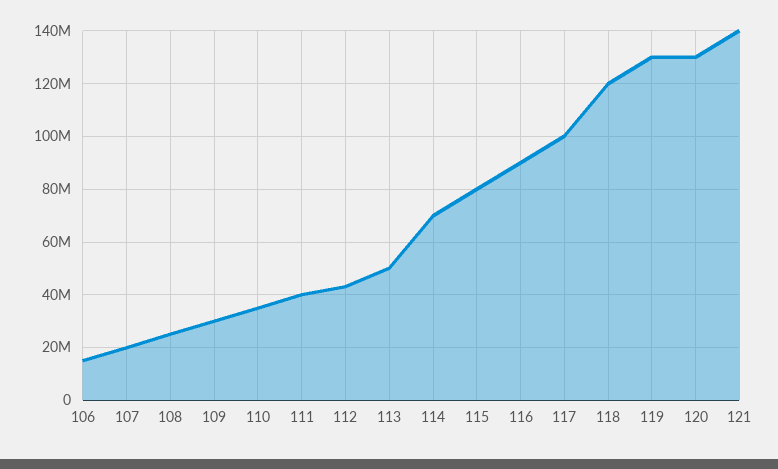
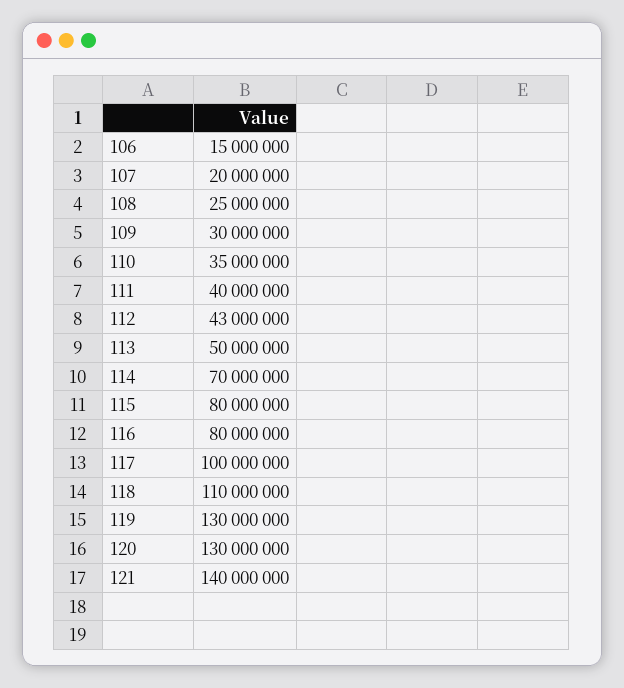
  {
    "106": 15000000,
    "107": 20000000,
    "108": 25000000,
    "109": 30000000,
    "110": 35000000,
    "111": 40000000,
    "112": 43000000,
    "113": 50000000,
    "114": 70000000,
    "115": 80000000,
-   "116": 90000000,
+   "116": 80000000,
    "117": 100000000,
-   "118": 120000000,
+   "118": 110000000,
    "119": 130000000,
    "120": 130000000,
    "121": 140000000
  }

